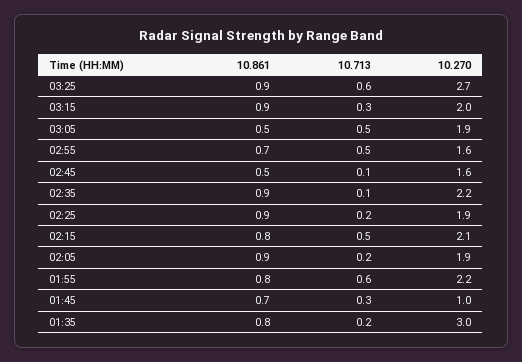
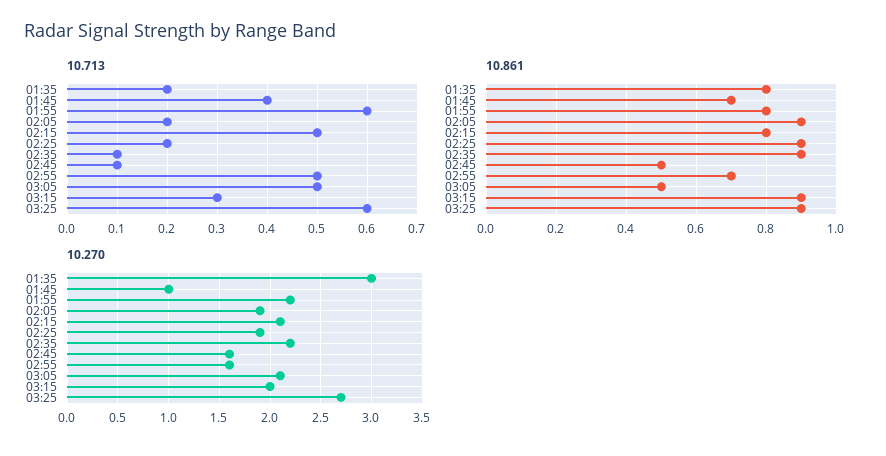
  {
    "10.861": {
      "03:25": 0.9,
      "03:15": 0.9,
      "03:05": 0.5,
      "02:55": 0.7,
      "02:45": 0.5,
      "02:35": 0.9,
      "02:25": 0.9,
      "02:15": 0.8,
      "02:05": 0.9,
      "01:55": 0.8,
      "01:45": 0.7,
      "01:35": 0.8
    },
    "10.713": {
      "03:25": 0.6,
      "03:15": 0.3,
      "03:05": 0.5,
      "02:55": 0.5,
      "02:45": 0.1,
      "02:35": 0.1,
      "02:25": 0.2,
      "02:15": 0.5,
      "02:05": 0.2,
      "01:55": 0.6,
-     "01:45": 0.3,
+     "01:45": 0.4,
      "01:35": 0.2
    },
    "10.270": {
      "03:25": 2.7,
      "03:15": 2,
-     "03:05": 1.9,
+     "03:05": 2.1,
      "02:55": 1.6,
      "02:45": 1.6,
      "02:35": 2.2,
      "02:25": 1.9,
      "02:15": 2.1,
      "02:05": 1.9,
      "01:55": 2.2,
      "01:45": 1,
      "01:35": 3
    }
  }

